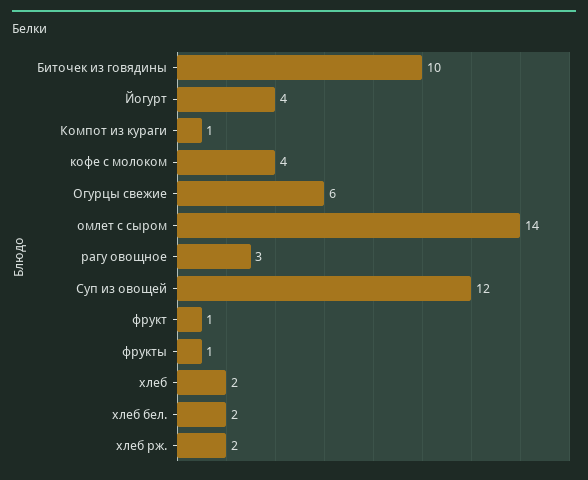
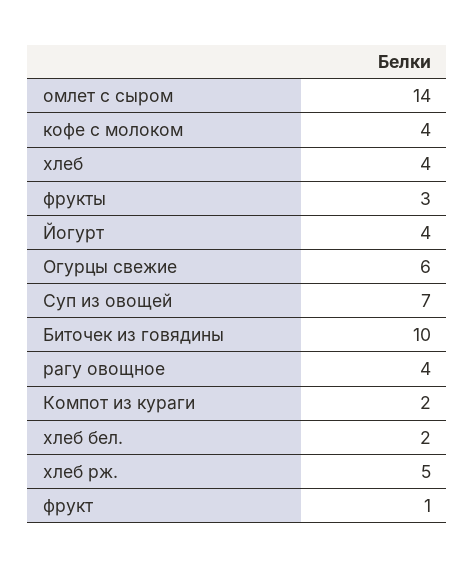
  {
    "Биточек из говядины": 10,
    "Йогурт": 4,
-   "Компот из кураги": 1,
+   "Компот из кураги": 2,
    "кофе с молоком": 4,
    "Огурцы свежие": 6,
    "омлет с сыром": 14,
-   "рагу овощное": 3,
+   "рагу овощное": 4,
-   "Суп из овощей": 12,
+   "Суп из овощей": 7,
    "фрукт": 1,
-   "фрукты": 1,
+   "фрукты": 3,
-   "хлеб": 2,
+   "хлеб": 4,
    "хлеб бел.": 2,
-   "хлеб рж.": 2
+   "хлеб рж.": 5
  }

